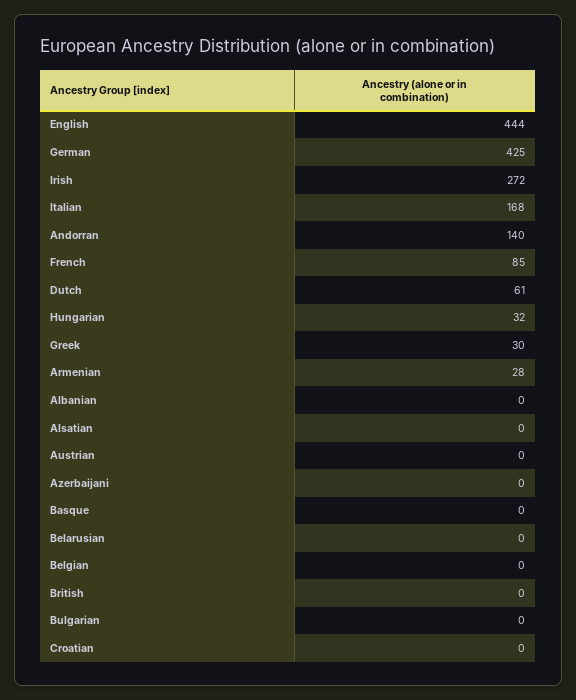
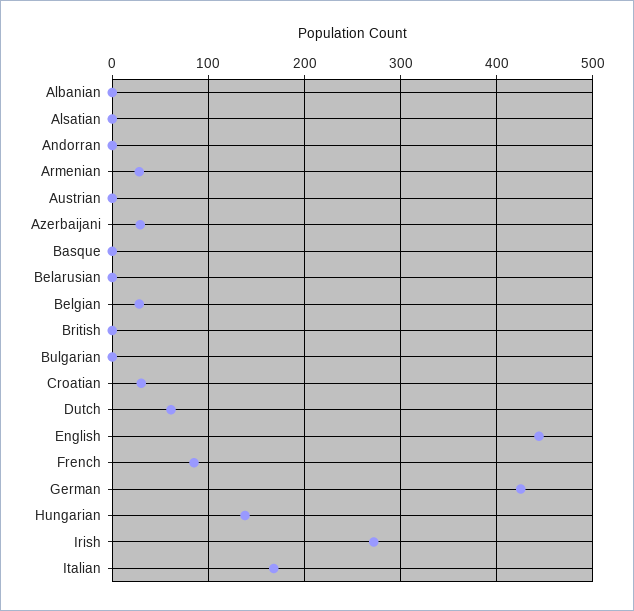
  {
    "English": 444,
    "German": 425,
    "Irish": 272,
    "Italian": 168,
-   "Andorran": 140,
+   "Andorran": 0,
    "French": 85,
    "Dutch": 61,
-   "Hungarian": 32,
+   "Hungarian": 140,
-   "Greek": 30,
    "Armenian": 28,
    "Albanian": 0,
    "Alsatian": 0,
    "Austrian": 0,
-   "Azerbaijani": 0,
+   "Azerbaijani": 30,
    "Basque": 0,
    "Belarusian": 0,
-   "Belgian": 0,
+   "Belgian": 30,
    "British": 0,
    "Bulgarian": 0,
-   "Croatian": 0
+   "Croatian": 30
  }

